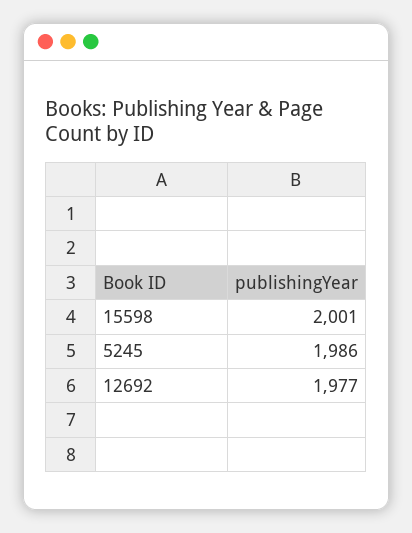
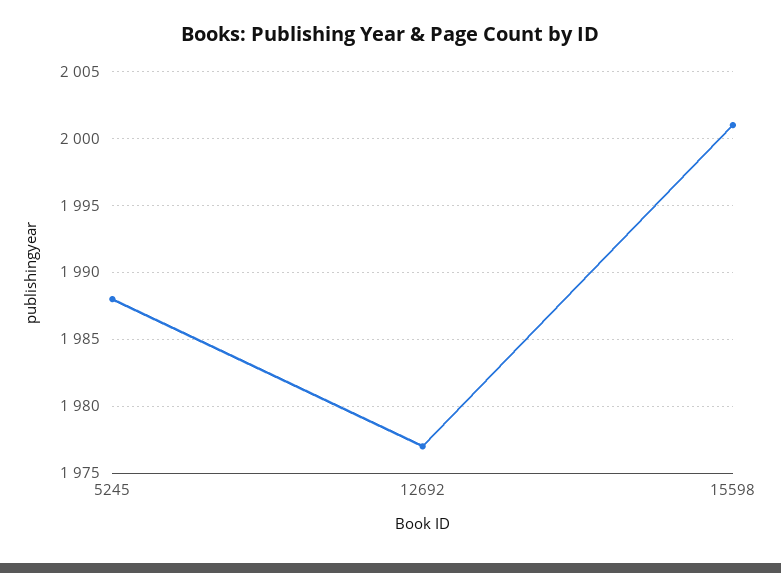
  {
    "15598": 2001,
-   "5245": 1986,
+   "5245": 1988,
    "12692": 1977
  }

